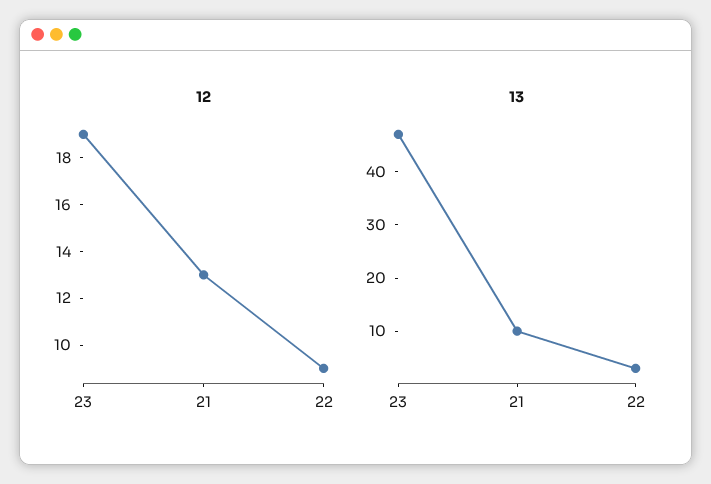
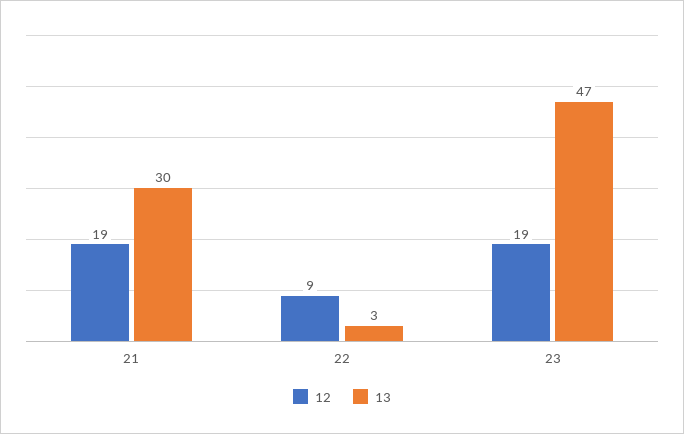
  {
    "12": {
      "23": 19,
-     "21": 13,
+     "21": 19,
      "22": 9
    },
    "13": {
      "23": 47,
-     "21": 10,
+     "21": 30,
      "22": 3
    }
  }

